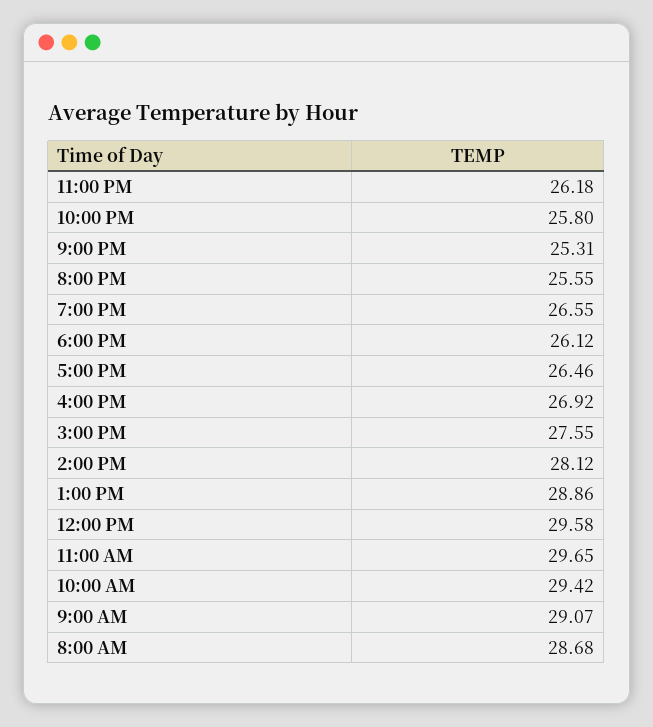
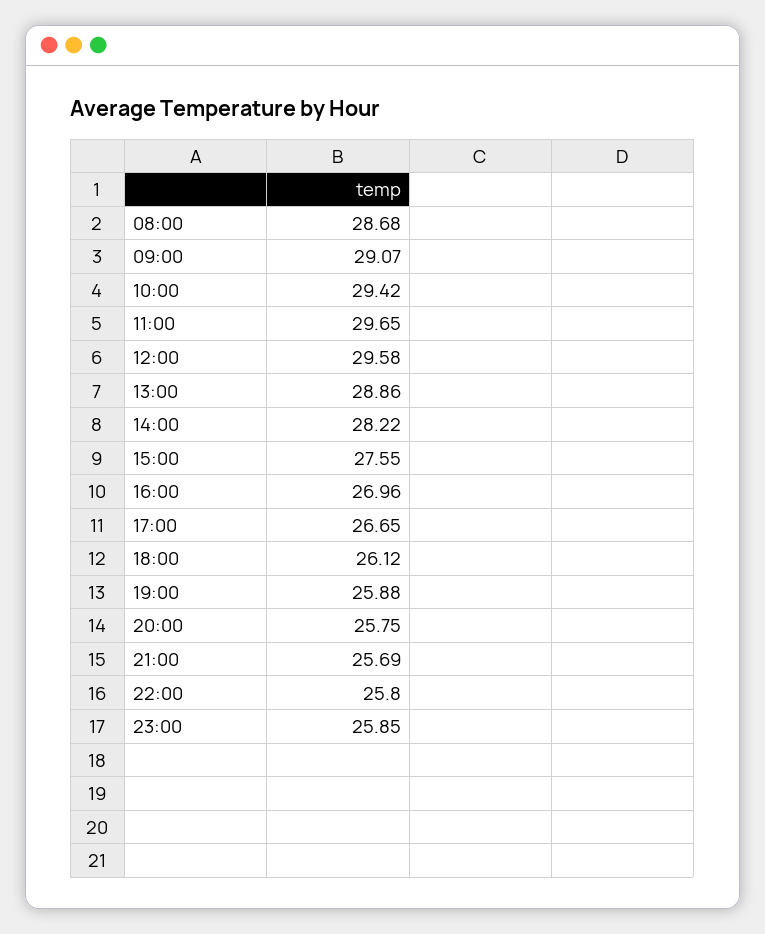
  {
-   "11:00 PM": 26.18,
+   "11:00 PM": 25.85,
    "10:00 PM": 25.8,
-   "9:00 PM": 25.31,
+   "9:00 PM": 25.69,
-   "8:00 PM": 25.55,
+   "8:00 PM": 25.75,
-   "7:00 PM": 26.55,
+   "7:00 PM": 25.88,
    "6:00 PM": 26.12,
-   "5:00 PM": 26.46,
+   "5:00 PM": 26.65,
-   "4:00 PM": 26.92,
+   "4:00 PM": 26.96,
    "3:00 PM": 27.55,
-   "2:00 PM": 28.12,
+   "2:00 PM": 28.22,
    "1:00 PM": 28.86,
    "12:00 PM": 29.58,
    "11:00 AM": 29.65,
    "10:00 AM": 29.42,
    "9:00 AM": 29.07,
    "8:00 AM": 28.68
  }

